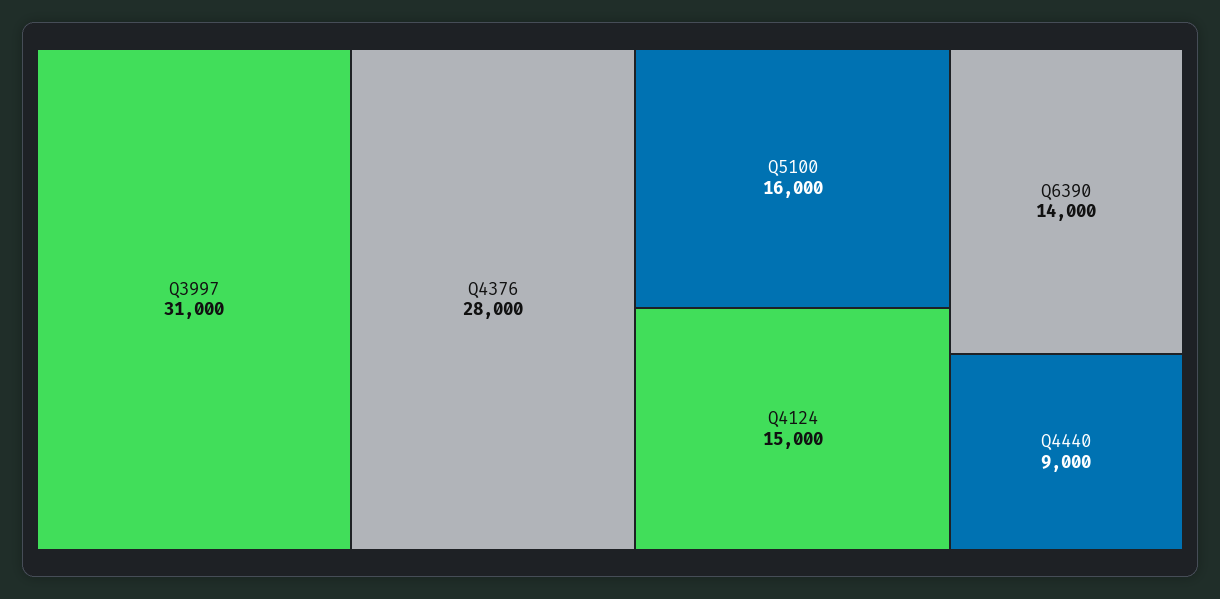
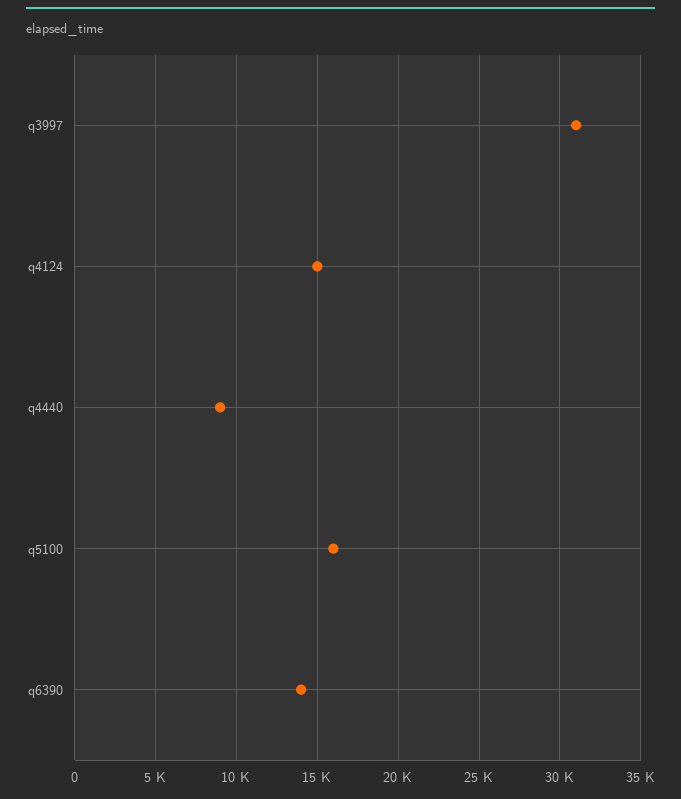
  {
    "Q3997": 31000,
-   "Q4376": 28000,
    "Q5100": 16000,
    "Q4124": 15000,
    "Q6390": 14000,
    "Q4440": 9000
  }

